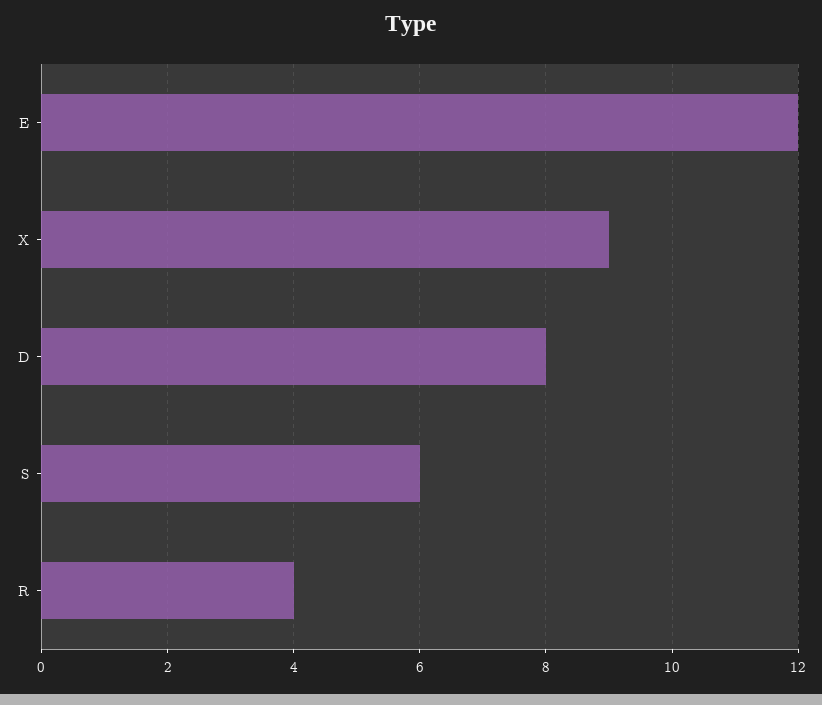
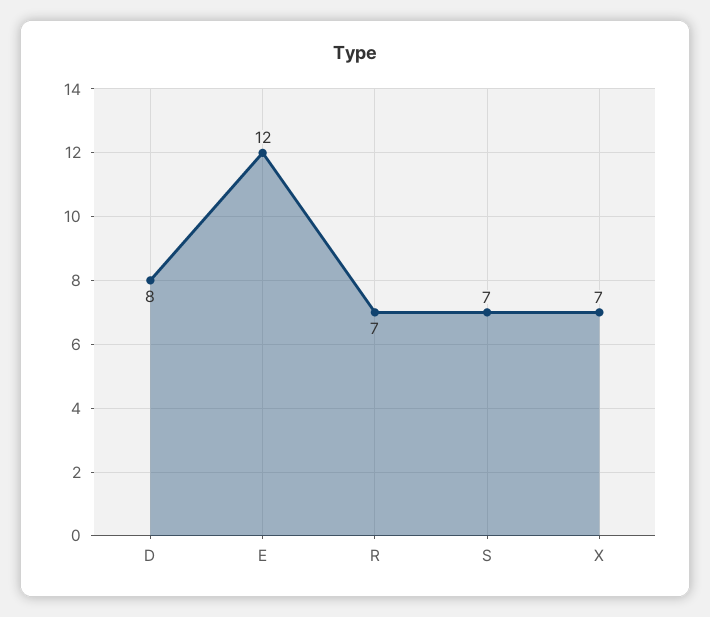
  {
    "E": 12,
-   "X": 9,
+   "X": 7,
    "D": 8,
-   "S": 6,
+   "S": 7,
-   "R": 4
+   "R": 7
  }

